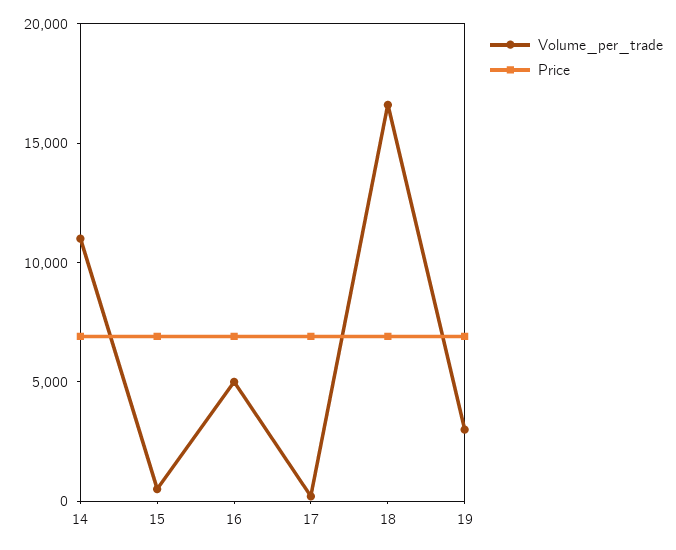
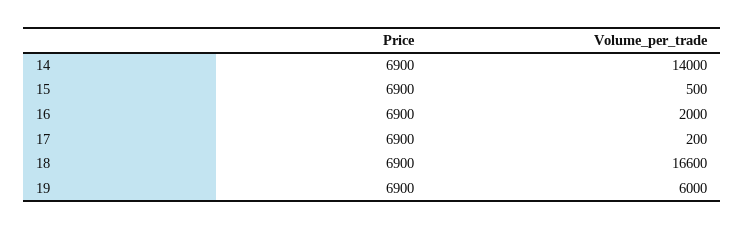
  {
    "Volume_per_trade": {
-     "14": 11000,
+     "14": 14000,
      "15": 500,
-     "16": 5000,
+     "16": 2000,
      "17": 200,
      "18": 16600,
-     "19": 3000
+     "19": 6000
    },
    "Price": {
      "14": 6900,
      "15": 6900,
      "16": 6900,
      "17": 6900,
      "18": 6900,
      "19": 6900
    }
  }

